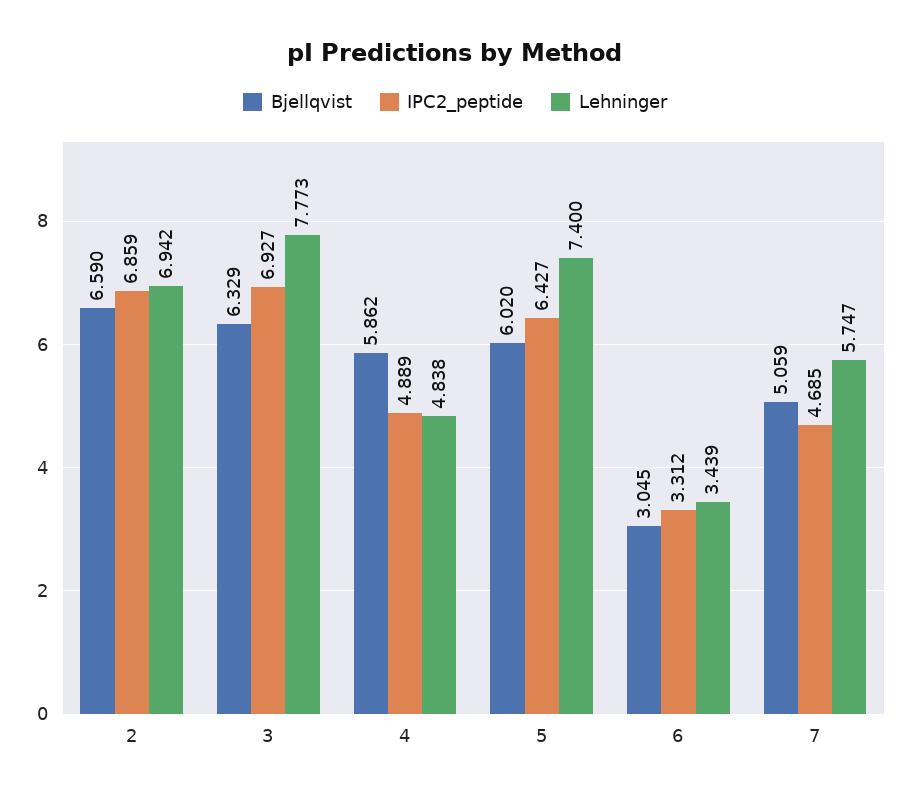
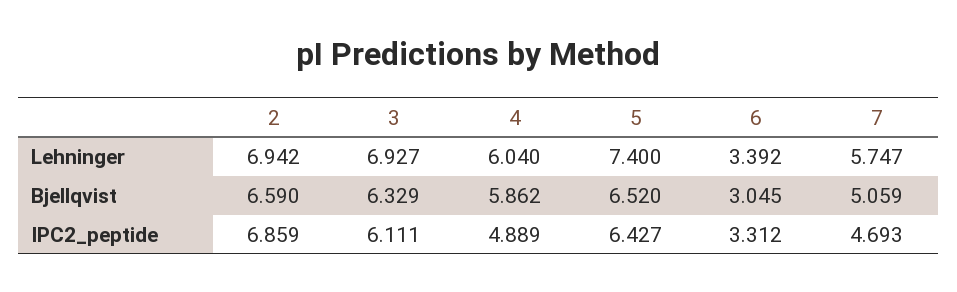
  {
    "Bjellqvist": {
      "2": 6.59,
      "3": 6.329,
      "4": 5.862,
-     "5": 6.02,
+     "5": 6.52,
      "6": 3.045,
      "7": 5.059
    },
    "IPC2_peptide": {
      "2": 6.859,
-     "3": 6.927,
+     "3": 6.111,
      "4": 4.889,
      "5": 6.427,
      "6": 3.312,
-     "7": 4.685
+     "7": 4.693
    },
    "Lehninger": {
      "2": 6.942,
-     "3": 7.773,
+     "3": 6.927,
-     "4": 4.838,
+     "4": 6.04,
      "5": 7.4,
-     "6": 3.439,
+     "6": 3.392,
      "7": 5.747
    }
  }

